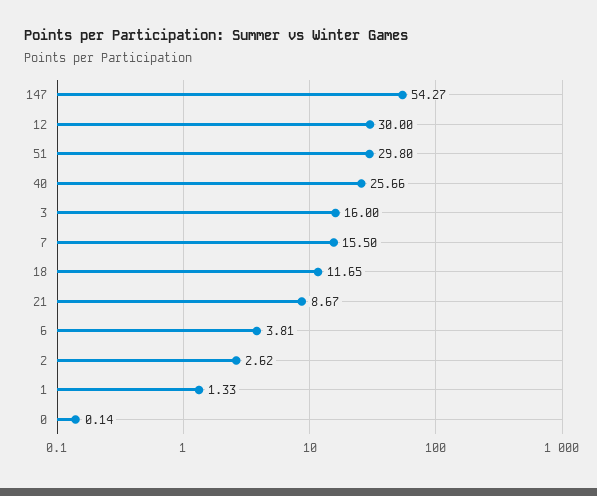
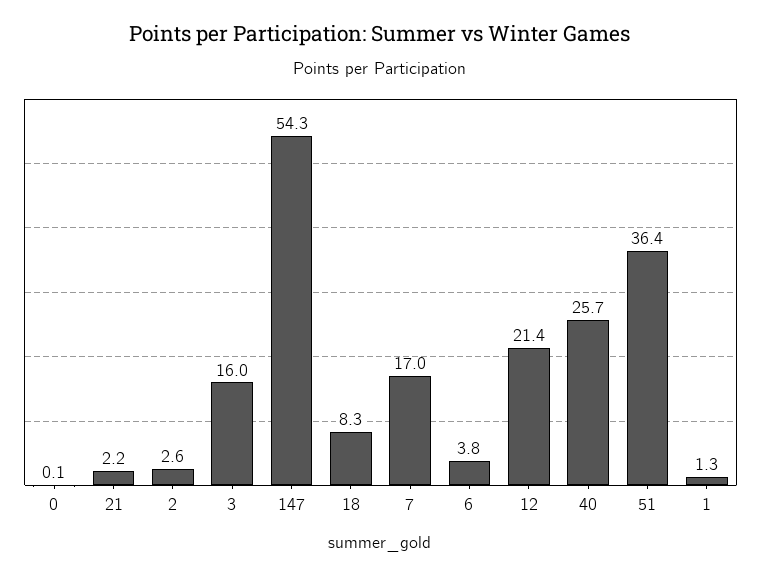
  {
    "147": 54.27,
-   "12": 30,
+   "12": 21.4,
-   "51": 29.8,
+   "51": 36.4,
    "40": 25.66,
    "3": 16,
-   "7": 15.5,
+   "7": 17,
-   "18": 11.65,
+   "18": 8.3,
-   "21": 8.67,
+   "21": 2.2,
    "6": 3.81,
    "2": 2.62,
    "1": 1.33,
    "0": 0.14
  }

